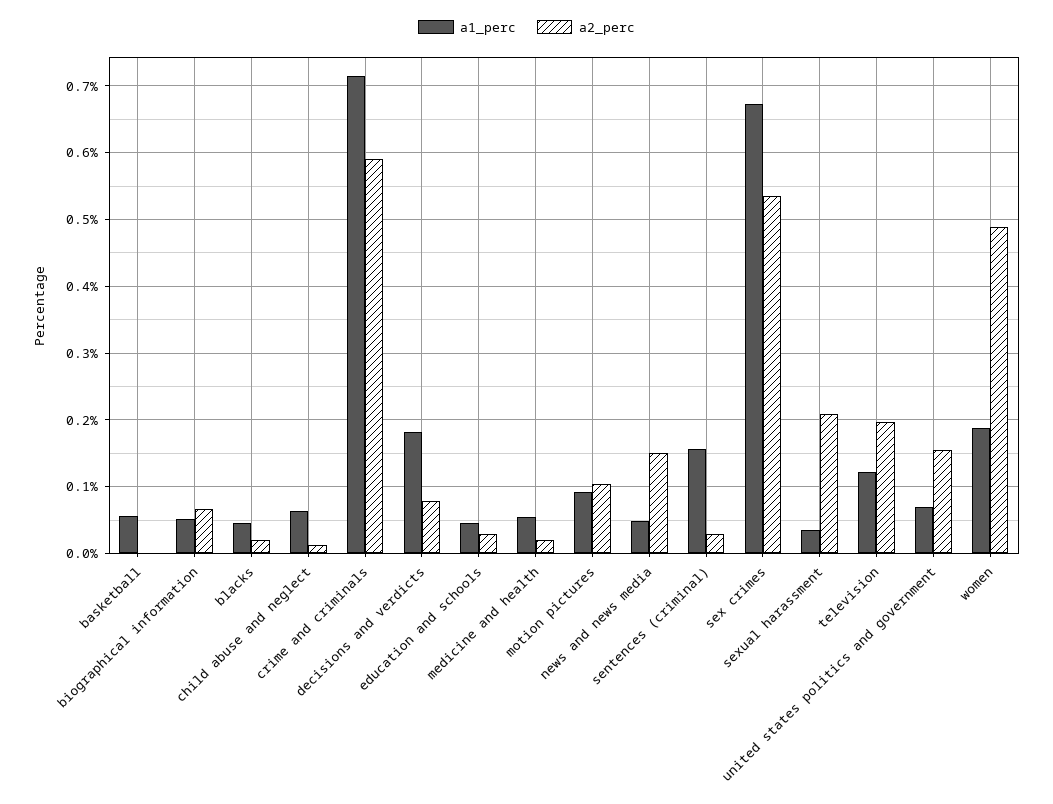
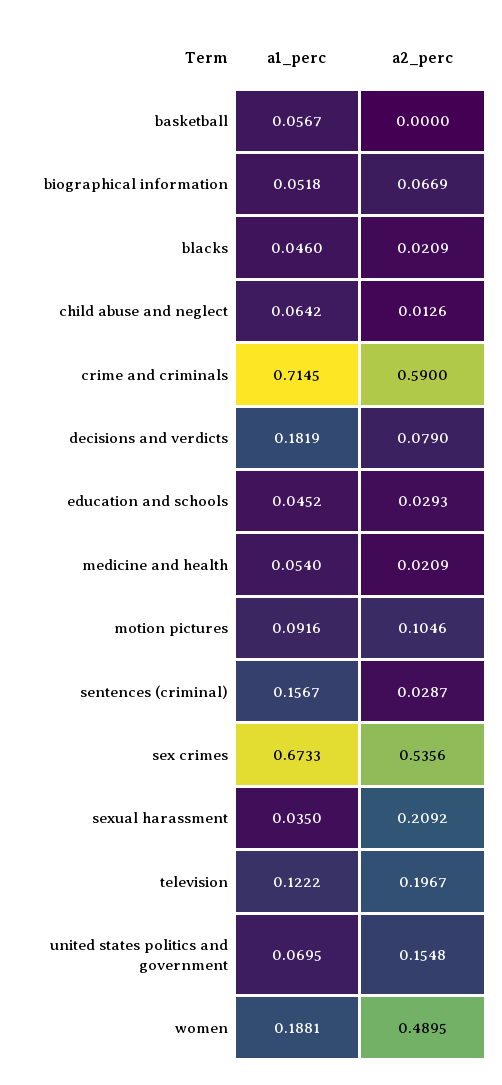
  {
    "a1_perc": {
      "basketball": 0.0567,
      "biographical information": 0.0518,
      "blacks": 0.046,
      "child abuse and neglect": 0.0642,
      "crime and criminals": 0.7145,
      "decisions and verdicts": 0.1819,
      "education and schools": 0.0452,
      "medicine and health": 0.054,
      "motion pictures": 0.0916,
-     "news and news media": 0.05,
      "sentences (criminal)": 0.1567,
      "sex crimes": 0.6733,
      "sexual harassment": 0.035,
      "television": 0.1222,
      "united states politics and government": 0.0695,
      "women": 0.1881
    },
    "a2_perc": {
      "basketball": 0,
      "biographical information": 0.0669,
      "blacks": 0.0209,
      "child abuse and neglect": 0.0126,
      "crime and criminals": 0.59,
      "decisions and verdicts": 0.079,
      "education and schools": 0.0293,
      "medicine and health": 0.0209,
      "motion pictures": 0.1046,
-     "news and news media": 0.15,
      "sentences (criminal)": 0.0287,
      "sex crimes": 0.5356,
      "sexual harassment": 0.2092,
      "television": 0.1967,
      "united states politics and government": 0.1548,
      "women": 0.4895
    }
  }

